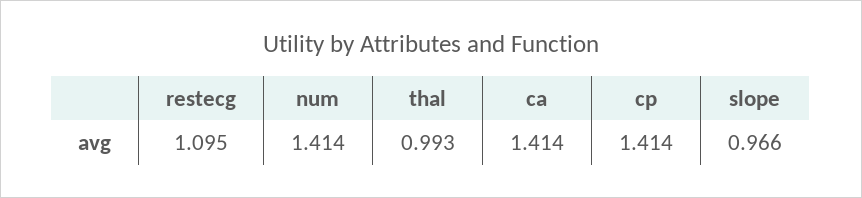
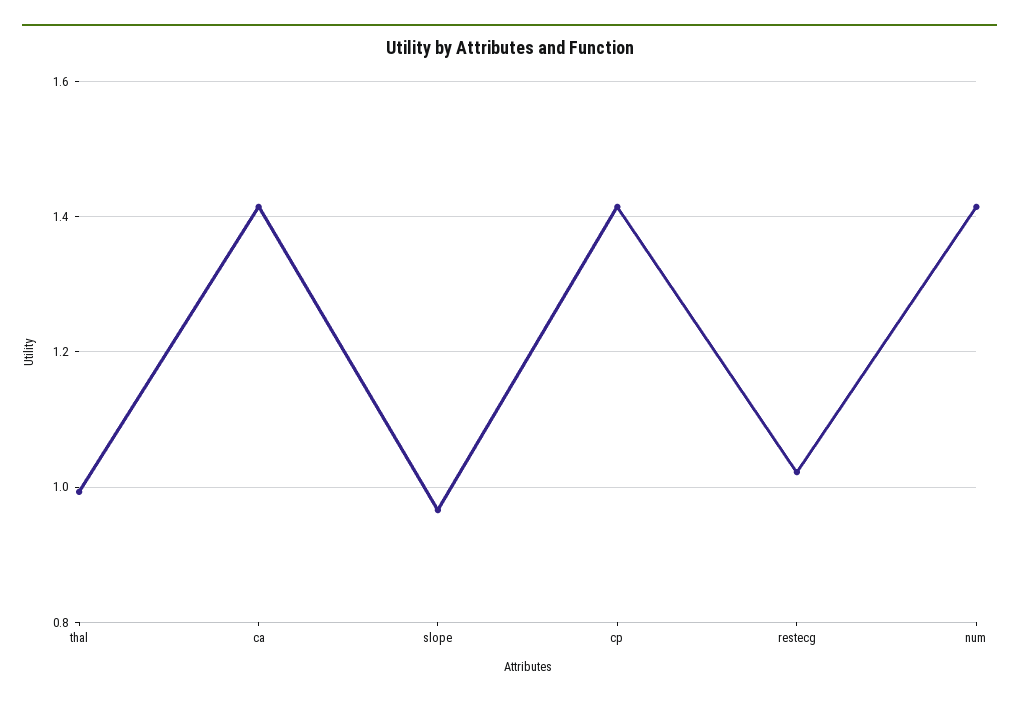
  {
-   "restecg": 1.095,
+   "restecg": 1.02,
    "num": 1.414,
    "thal": 0.993,
    "ca": 1.414,
    "cp": 1.414,
    "slope": 0.966
  }

